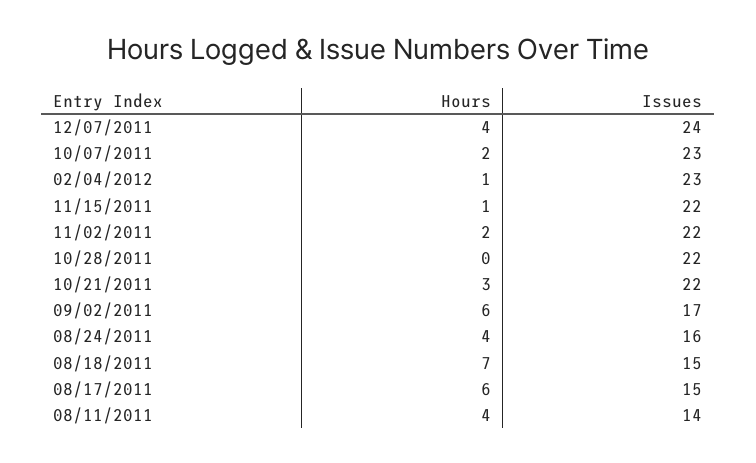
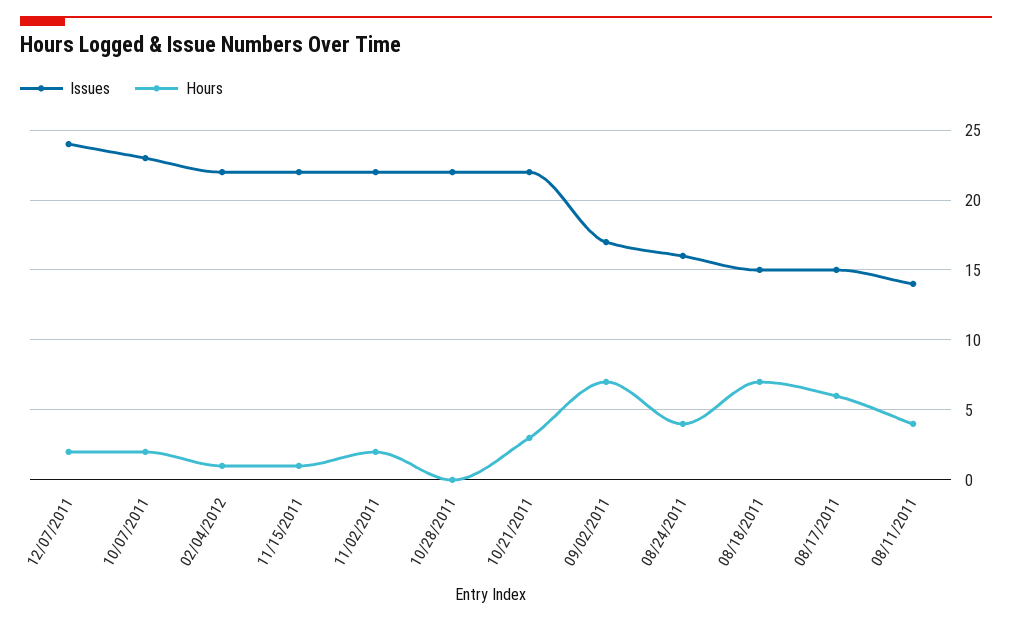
  {
    "Hours": {
-     "12/07/2011": 4,
+     "12/07/2011": 2,
      "10/07/2011": 2,
      "02/04/2012": 1,
      "11/15/2011": 1,
      "11/02/2011": 2,
      "10/28/2011": 0,
      "10/21/2011": 3,
-     "09/02/2011": 6,
+     "09/02/2011": 7,
      "08/24/2011": 4,
      "08/18/2011": 7,
      "08/17/2011": 6,
      "08/11/2011": 4
    },
    "Issues": {
      "12/07/2011": 24,
      "10/07/2011": 23,
-     "02/04/2012": 23,
+     "02/04/2012": 22,
      "11/15/2011": 22,
      "11/02/2011": 22,
      "10/28/2011": 22,
      "10/21/2011": 22,
      "09/02/2011": 17,
      "08/24/2011": 16,
      "08/18/2011": 15,
      "08/17/2011": 15,
      "08/11/2011": 14
    }
  }

